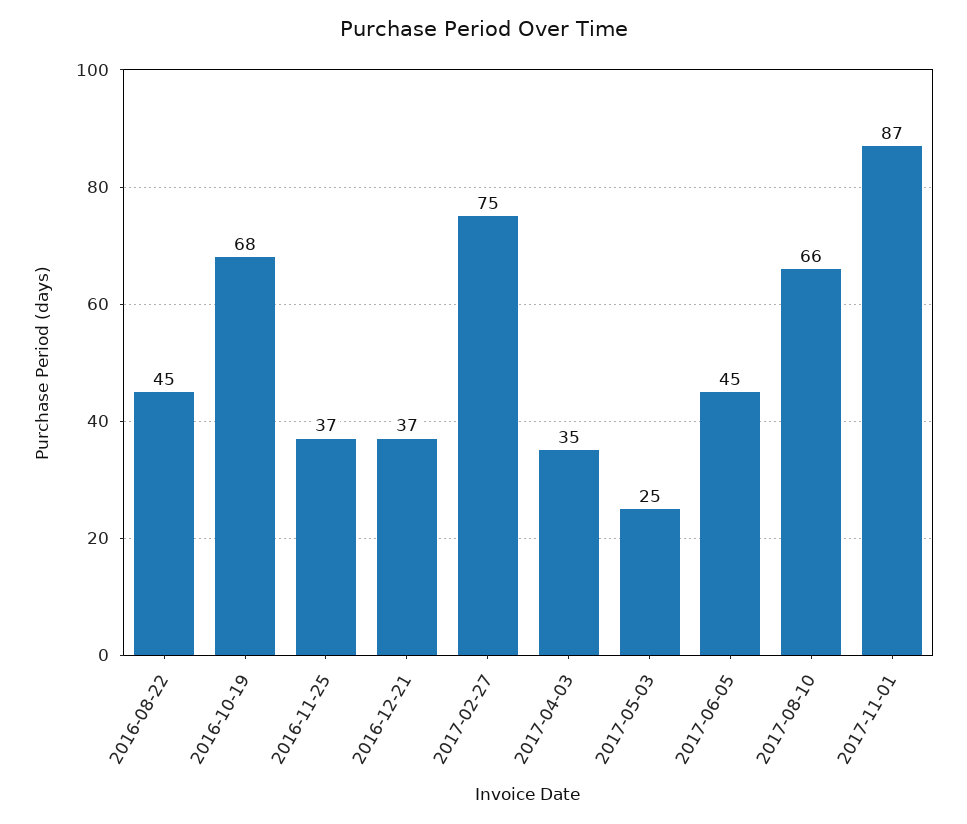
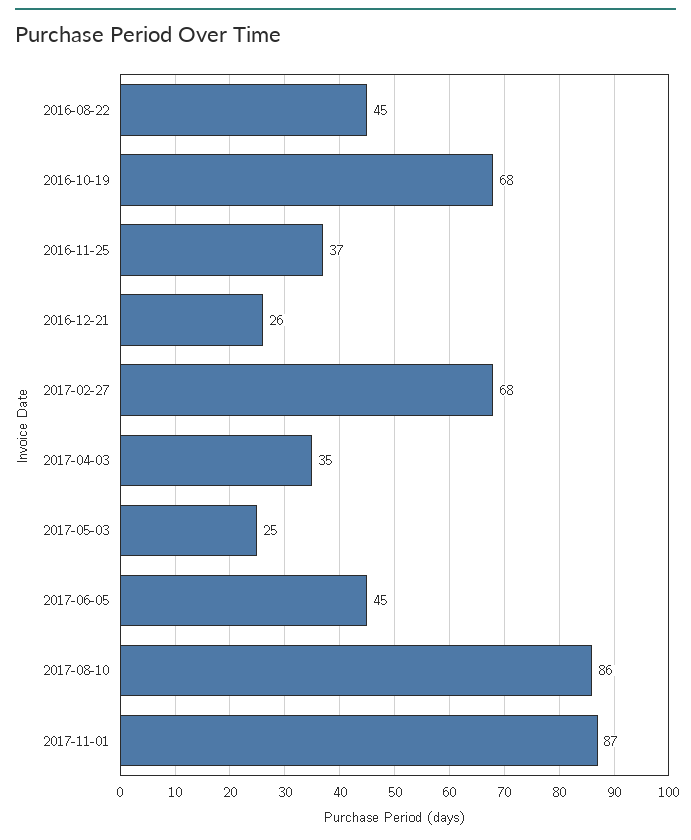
  {
    "2016-08-22": 45,
    "2016-10-19": 68,
    "2016-11-25": 37,
-   "2016-12-21": 37,
+   "2016-12-21": 26,
-   "2017-02-27": 75,
+   "2017-02-27": 68,
    "2017-04-03": 35,
    "2017-05-03": 25,
    "2017-06-05": 45,
-   "2017-08-10": 66,
+   "2017-08-10": 86,
    "2017-11-01": 87
  }

